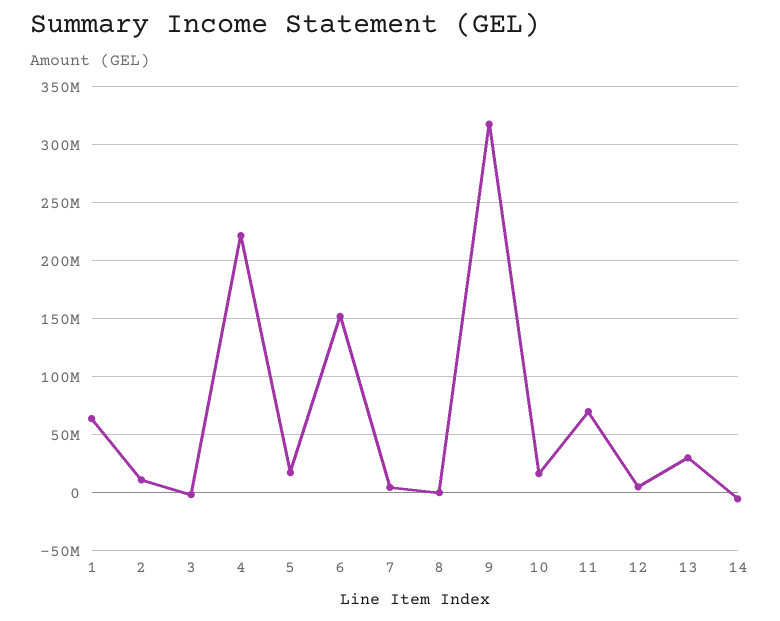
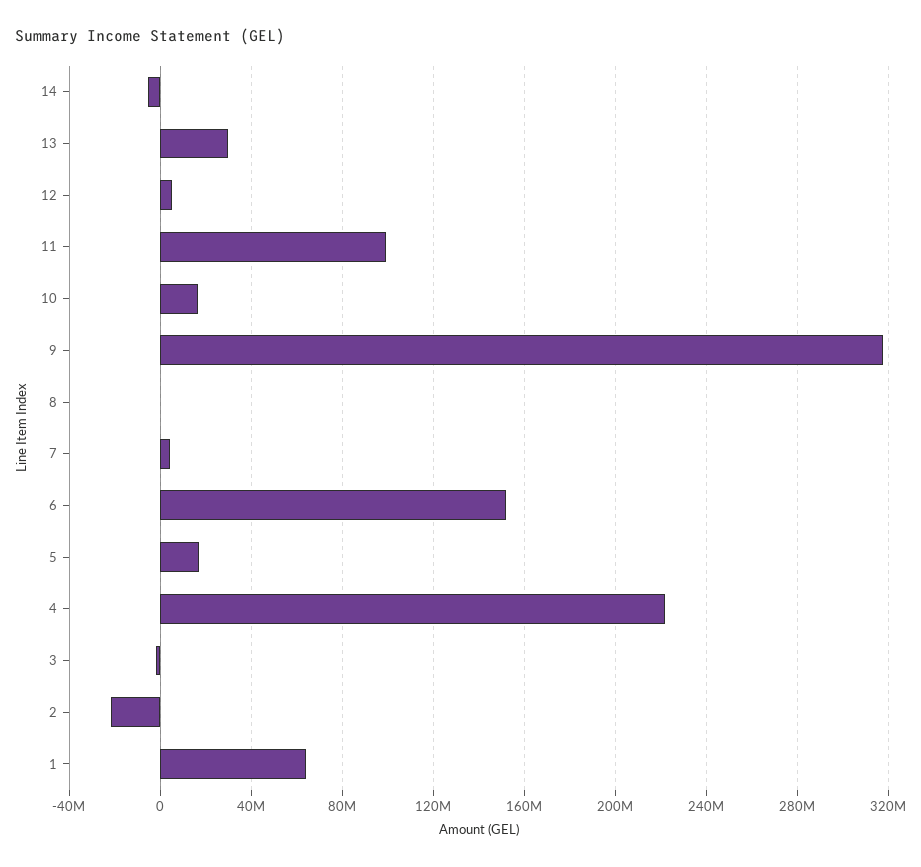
  {
    "1": 65000000,
-   "2": 10000000,
+   "2": -20000000,
    "3": 0,
    "4": 220000000,
    "5": 15000000,
    "6": 150000000,
    "7": 5000000,
    "8": 0,
    "9": 320000000,
    "10": 15000000,
-   "11": 70000000,
+   "11": 100000000,
    "12": 5000000,
    "13": 30000000,
    "14": -5000000
  }

